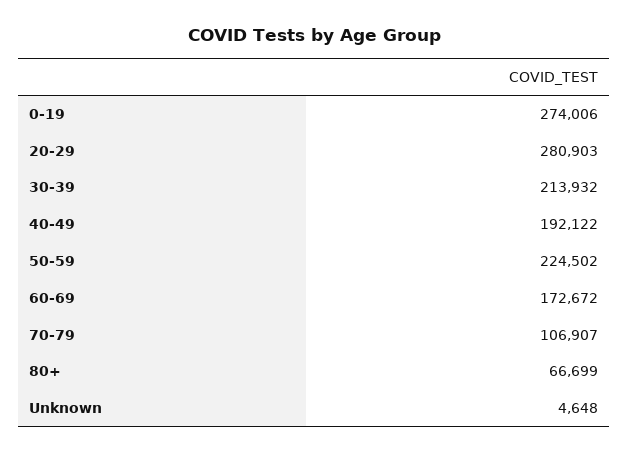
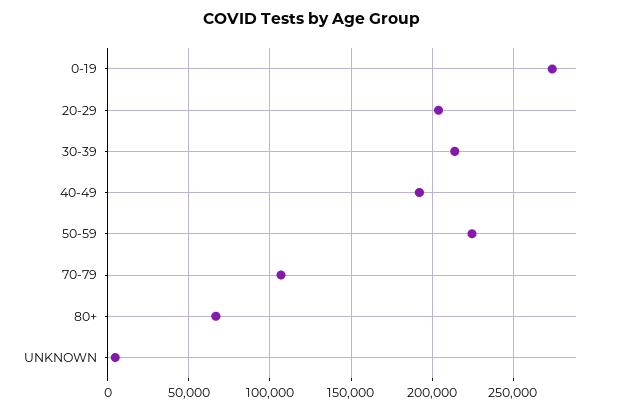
  {
    "0-19": 274006,
-   "20-29": 280903,
+   "20-29": 205000,
    "30-39": 213932,
    "40-49": 192122,
    "50-59": 224502,
-   "60-69": 172672,
    "70-79": 106907,
    "80+": 66699,
    "Unknown": 4648
  }

